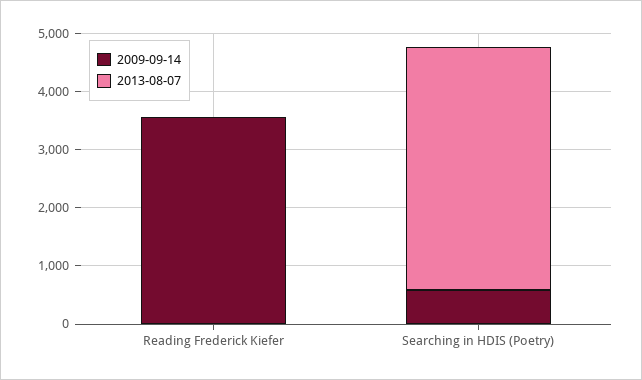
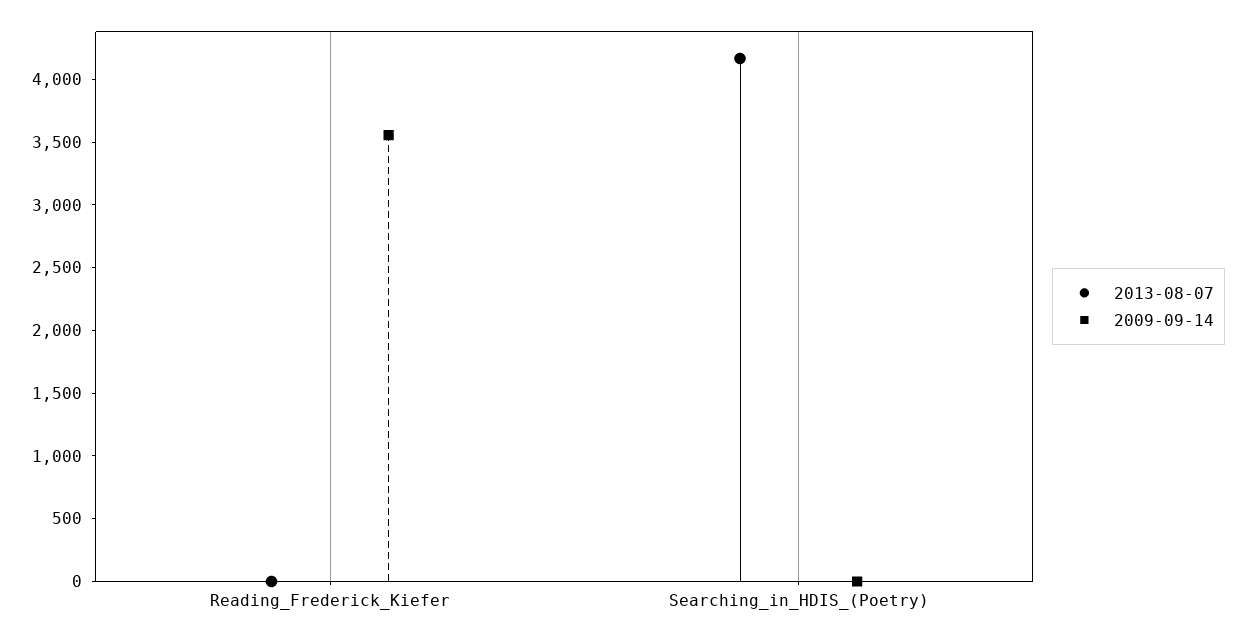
  {
    "2009-09-14": {
      "Reading Frederick Kiefer": 3600,
-     "Searching in HDIS (Poetry)": 600
+     "Searching in HDIS (Poetry)": 0
    },
    "2013-08-07": {
      "Reading Frederick Kiefer": 0,
      "Searching in HDIS (Poetry)": 4200
    }
  }

